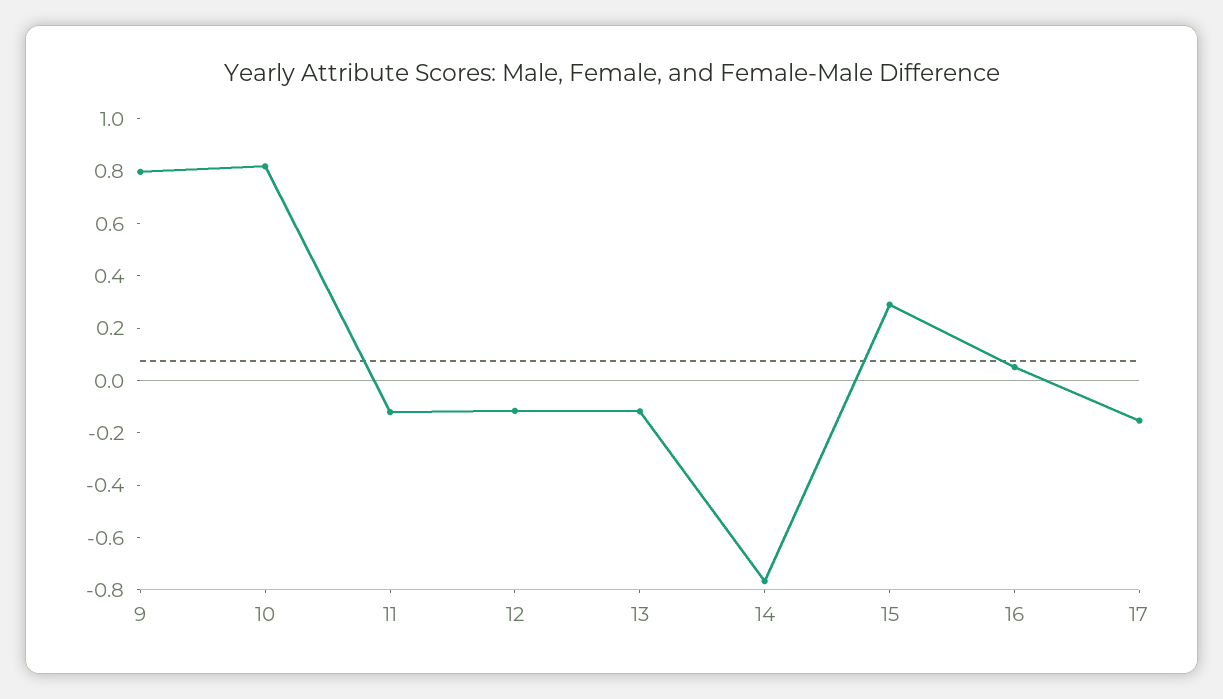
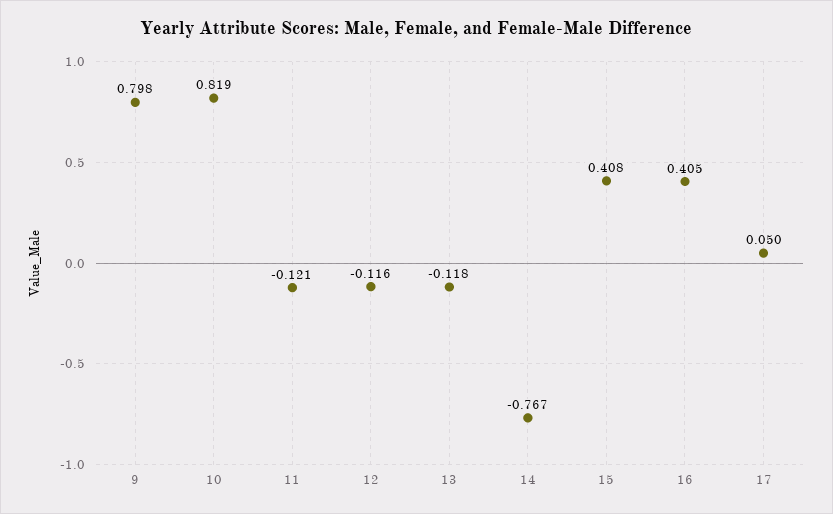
  {
    "9": 0.798,
    "10": 0.819,
    "11": -0.121,
    "12": -0.116,
    "13": -0.118,
    "14": -0.767,
-   "15": 0.3,
+   "15": 0.408,
-   "16": 0.05,
+   "16": 0.405,
-   "17": -0.15
+   "17": 0.05
  }

